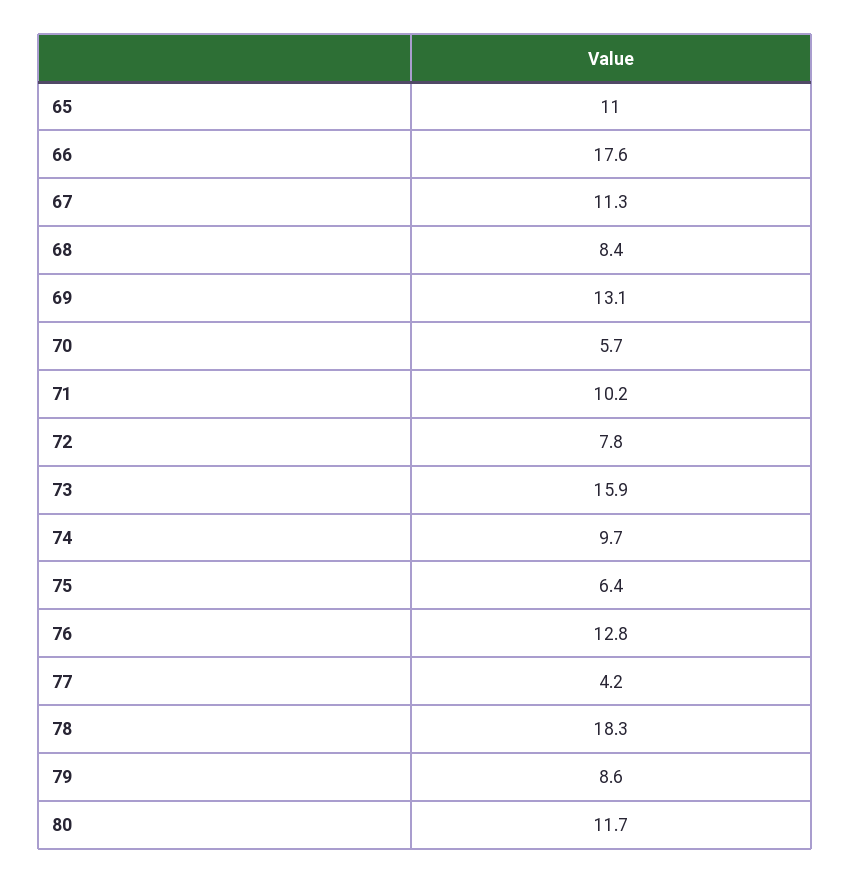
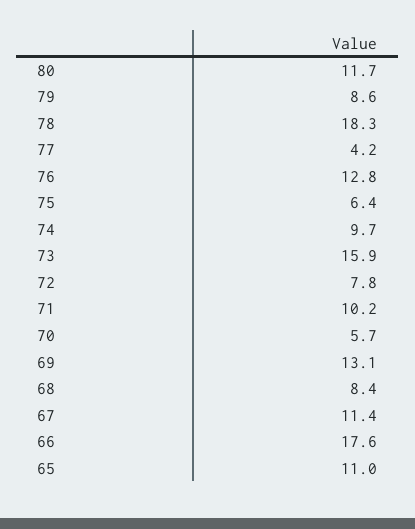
  {
    "65": 11,
    "66": 17.6,
-   "67": 11.3,
+   "67": 11.4,
    "68": 8.4,
    "69": 13.1,
    "70": 5.7,
    "71": 10.2,
    "72": 7.8,
    "73": 15.9,
    "74": 9.7,
    "75": 6.4,
    "76": 12.8,
    "77": 4.2,
    "78": 18.3,
    "79": 8.6,
    "80": 11.7
  }

